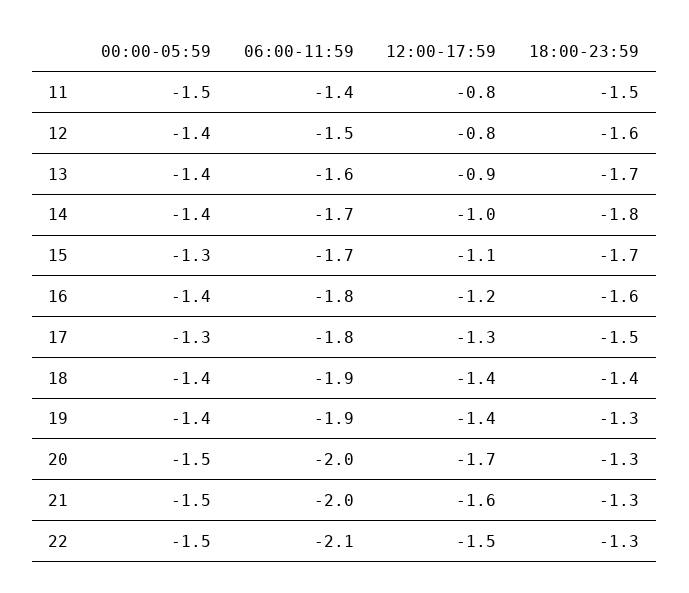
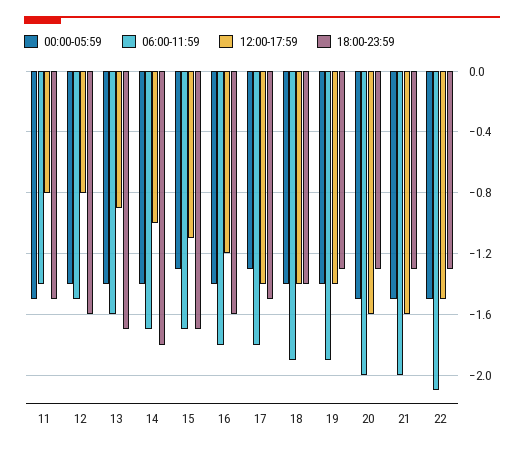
  {
    "00:00-05:59": {
      "11": -1.5,
      "12": -1.4,
      "13": -1.4,
      "14": -1.4,
      "15": -1.3,
      "16": -1.4,
      "17": -1.3,
      "18": -1.4,
      "19": -1.4,
      "20": -1.5,
      "21": -1.5,
      "22": -1.5
    },
    "06:00-11:59": {
      "11": -1.4,
      "12": -1.5,
      "13": -1.6,
      "14": -1.7,
      "15": -1.7,
      "16": -1.8,
      "17": -1.8,
      "18": -1.9,
      "19": -1.9,
      "20": -2,
      "21": -2,
      "22": -2.1
    },
    "12:00-17:59": {
      "11": -0.8,
      "12": -0.8,
      "13": -0.9,
      "14": -1,
      "15": -1.1,
      "16": -1.2,
-     "17": -1.3,
+     "17": -1.4,
      "18": -1.4,
      "19": -1.4,
-     "20": -1.7,
+     "20": -1.6,
      "21": -1.6,
      "22": -1.5
    },
    "18:00-23:59": {
      "11": -1.5,
      "12": -1.6,
      "13": -1.7,
      "14": -1.8,
      "15": -1.7,
      "16": -1.6,
      "17": -1.5,
      "18": -1.4,
      "19": -1.3,
      "20": -1.3,
      "21": -1.3,
      "22": -1.3
    }
  }

